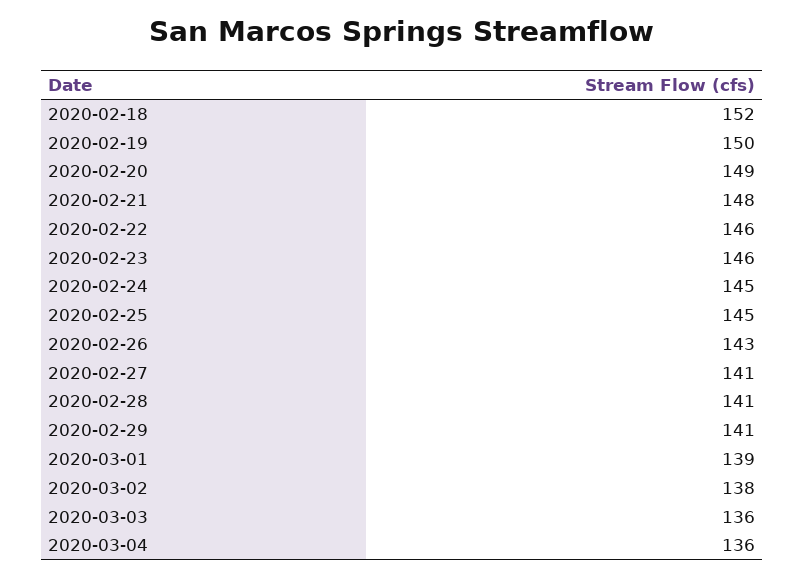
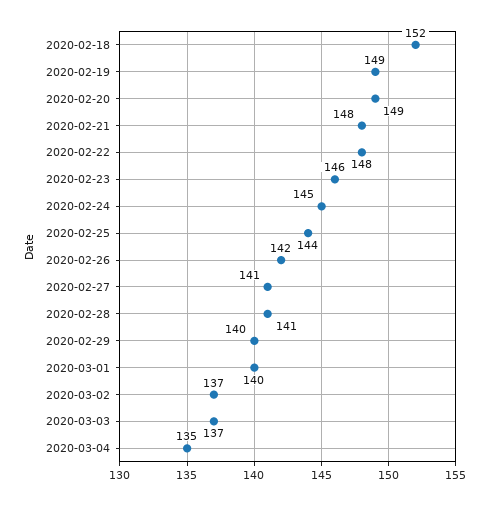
  {
    "2020-02-18": 152,
-   "2020-02-19": 150,
+   "2020-02-19": 149,
    "2020-02-20": 149,
    "2020-02-21": 148,
-   "2020-02-22": 146,
+   "2020-02-22": 148,
    "2020-02-23": 146,
    "2020-02-24": 145,
-   "2020-02-25": 145,
+   "2020-02-25": 144,
-   "2020-02-26": 143,
+   "2020-02-26": 142,
    "2020-02-27": 141,
    "2020-02-28": 141,
-   "2020-02-29": 141,
+   "2020-02-29": 140,
-   "2020-03-01": 139,
+   "2020-03-01": 140,
-   "2020-03-02": 138,
+   "2020-03-02": 137,
-   "2020-03-03": 136,
+   "2020-03-03": 137,
-   "2020-03-04": 136
+   "2020-03-04": 135
  }

